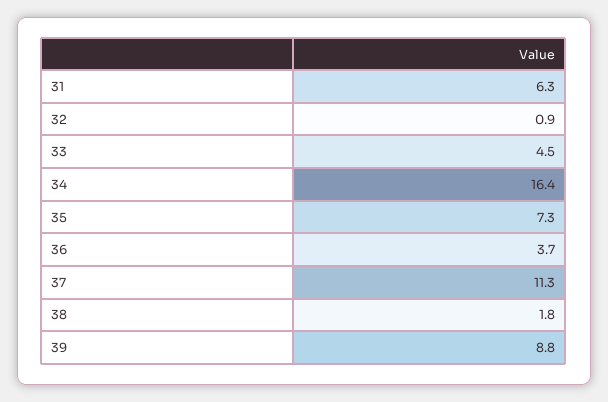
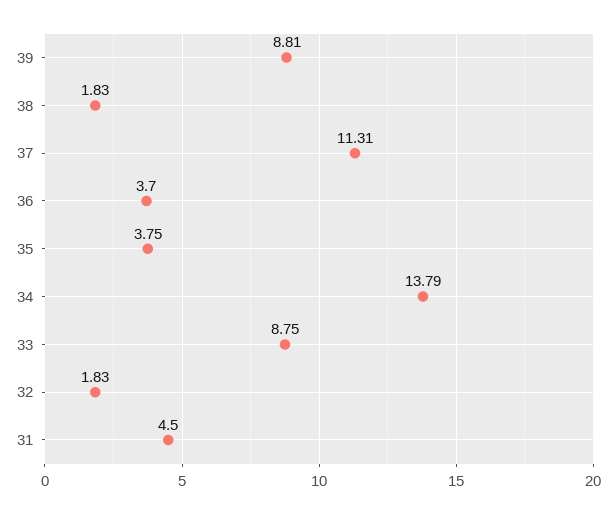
  {
-   "31": 6.3,
+   "31": 4.5,
-   "32": 0.9,
+   "32": 1.83,
-   "33": 4.5,
+   "33": 8.75,
-   "34": 16.4,
+   "34": 13.79,
-   "35": 7.3,
+   "35": 3.75,
    "36": 3.7,
    "37": 11.31,
    "38": 1.83,
    "39": 8.81
  }

